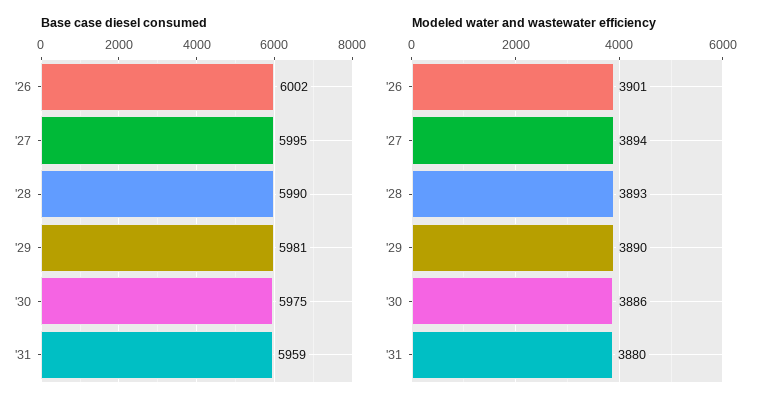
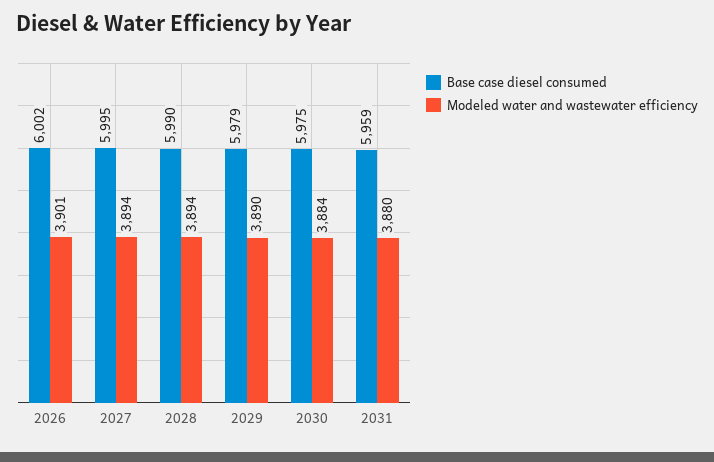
  {
    "Base case diesel consumed": {
      "'26": 6002,
      "'27": 5995,
      "'28": 5990,
-     "'29": 5981,
+     "'29": 5979,
      "'30": 5975,
      "'31": 5959
    },
    "Modeled water and wastewater efficiency": {
      "'26": 3901,
      "'27": 3894,
-     "'28": 3893,
+     "'28": 3894,
      "'29": 3890,
-     "'30": 3886,
+     "'30": 3884,
      "'31": 3880
    }
  }

